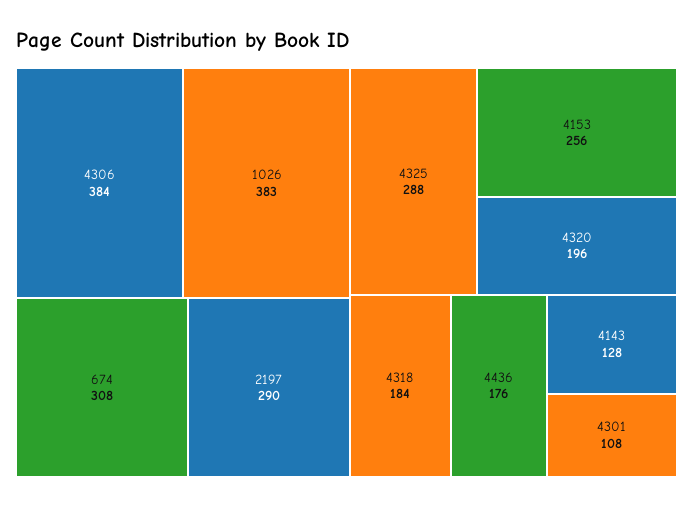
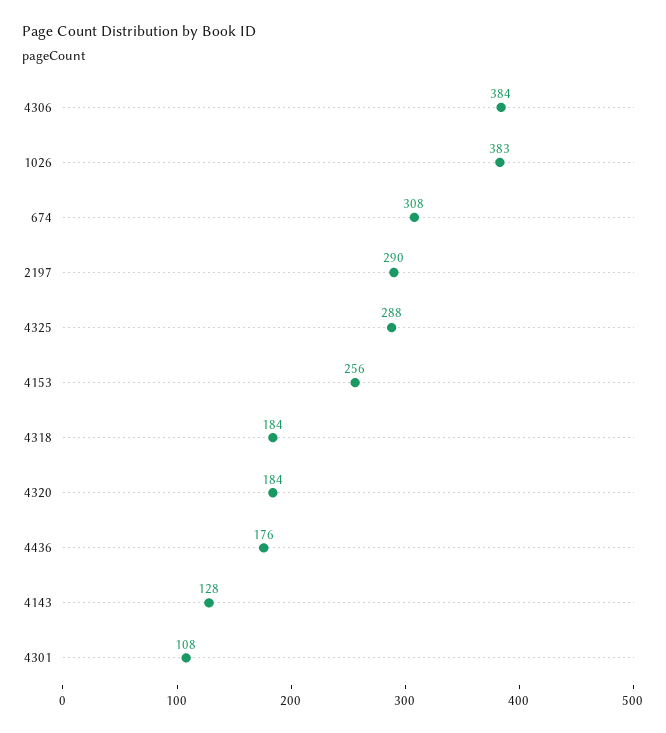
  {
    "4306": 384,
    "1026": 383,
    "674": 308,
    "2197": 290,
    "4325": 288,
    "4153": 256,
-   "4320": 196,
+   "4320": 184,
    "4318": 184,
    "4436": 176,
    "4143": 128,
    "4301": 108
  }

